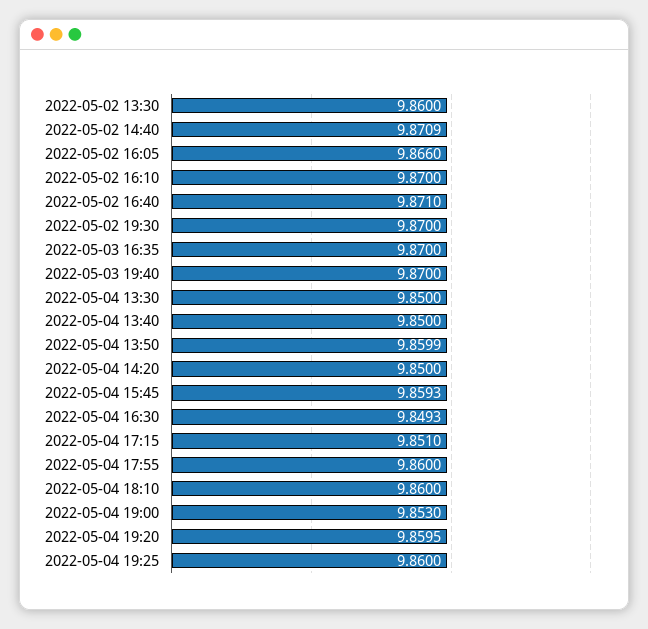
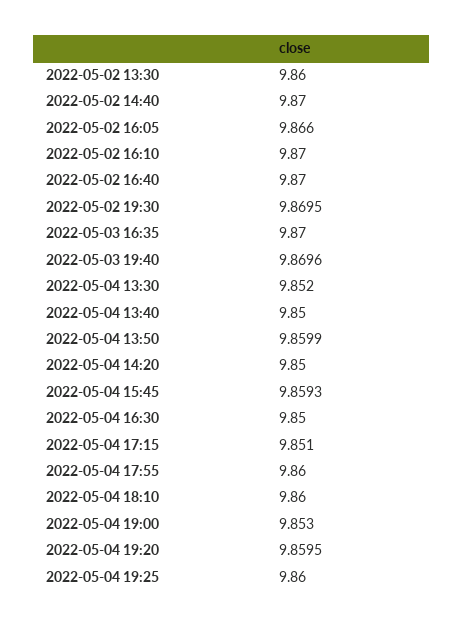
  {
    "2022-05-02 13:30": 9.86,
-   "2022-05-02 14:40": 9.8709,
+   "2022-05-02 14:40": 9.87,
    "2022-05-02 16:05": 9.866,
    "2022-05-02 16:10": 9.87,
-   "2022-05-02 16:40": 9.871,
+   "2022-05-02 16:40": 9.87,
-   "2022-05-02 19:30": 9.87,
+   "2022-05-02 19:30": 9.8695,
    "2022-05-03 16:35": 9.87,
-   "2022-05-03 19:40": 9.87,
+   "2022-05-03 19:40": 9.8696,
-   "2022-05-04 13:30": 9.85,
+   "2022-05-04 13:30": 9.852,
    "2022-05-04 13:40": 9.85,
    "2022-05-04 13:50": 9.8599,
    "2022-05-04 14:20": 9.85,
    "2022-05-04 15:45": 9.8593,
-   "2022-05-04 16:30": 9.8493,
+   "2022-05-04 16:30": 9.85,
    "2022-05-04 17:15": 9.851,
    "2022-05-04 17:55": 9.86,
    "2022-05-04 18:10": 9.86,
    "2022-05-04 19:00": 9.853,
    "2022-05-04 19:20": 9.8595,
    "2022-05-04 19:25": 9.86
  }

